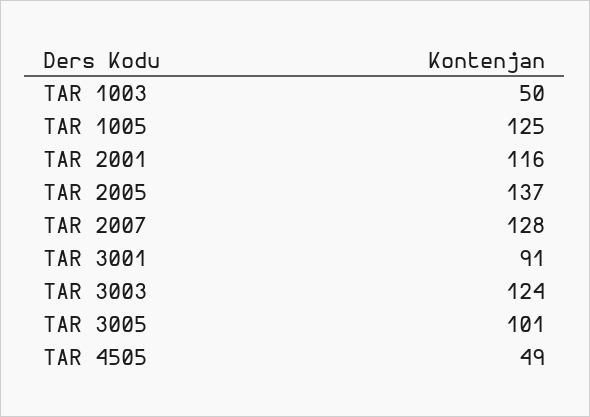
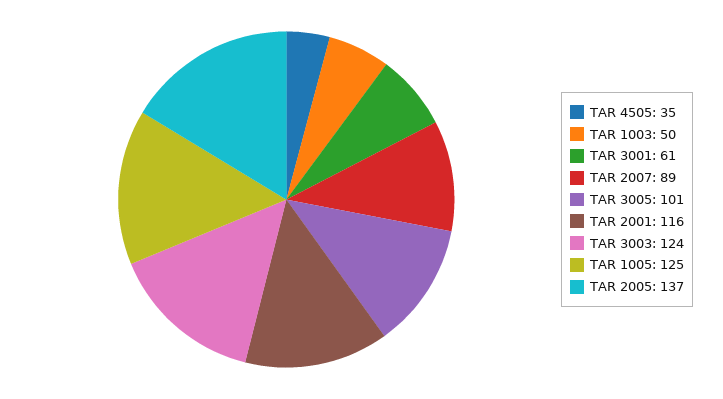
  {
    "TAR 1003": 50,
    "TAR 1005": 125,
    "TAR 2001": 116,
    "TAR 2005": 137,
-   "TAR 2007": 128,
+   "TAR 2007": 89,
-   "TAR 3001": 91,
+   "TAR 3001": 61,
    "TAR 3003": 124,
    "TAR 3005": 101,
-   "TAR 4505": 49
+   "TAR 4505": 35
  }

